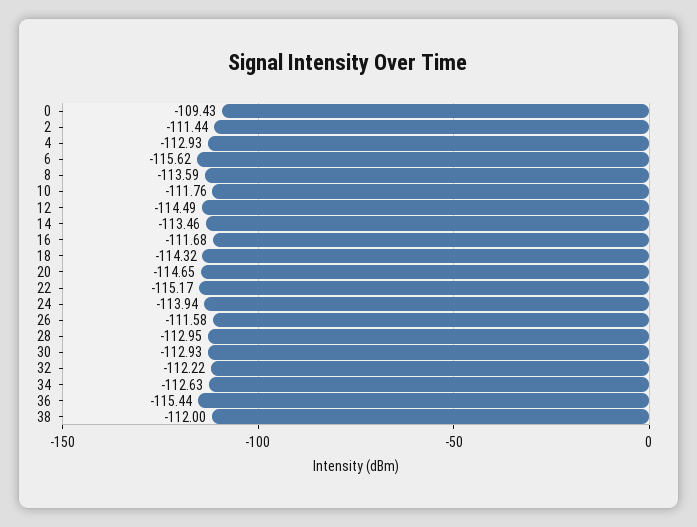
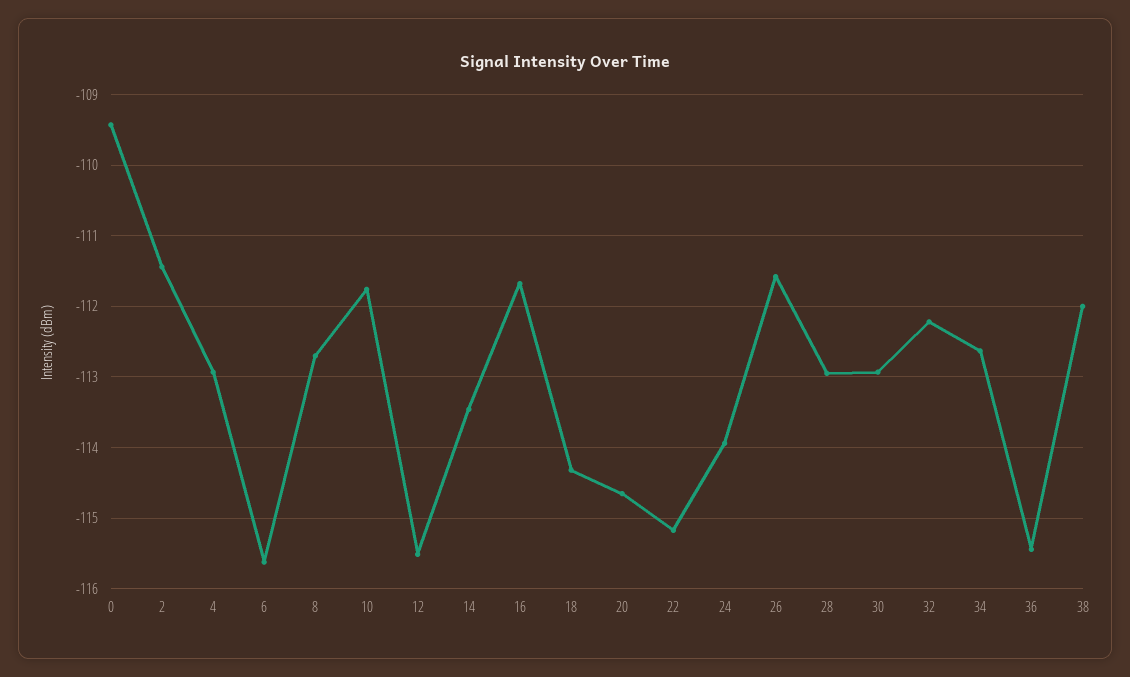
  {
    "0": -109.43,
    "2": -111.44,
    "4": -112.93,
    "6": -115.62,
-   "8": -113.59,
+   "8": -112.7,
    "10": -111.76,
-   "12": -114.49,
+   "12": -115.5,
    "14": -113.46,
    "16": -111.68,
    "18": -114.32,
    "20": -114.65,
    "22": -115.17,
    "24": -113.94,
    "26": -111.58,
    "28": -112.95,
    "30": -112.93,
    "32": -112.22,
    "34": -112.63,
    "36": -115.44,
    "38": -112
  }

